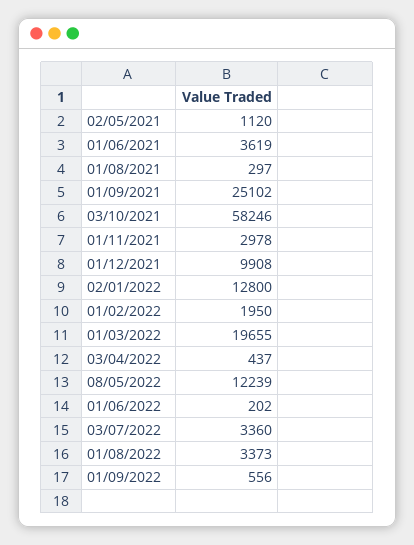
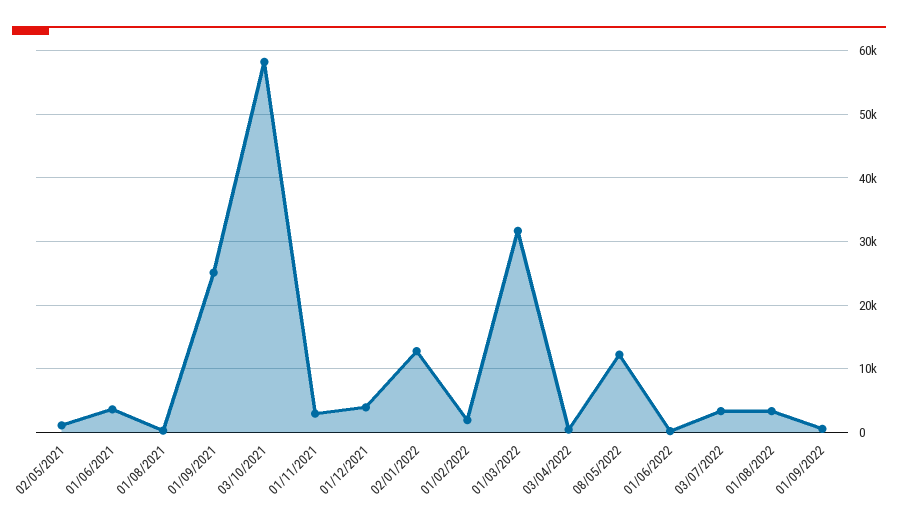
  {
    "02/05/2021": 1120,
    "01/06/2021": 3619,
    "01/08/2021": 297,
    "01/09/2021": 25102,
    "03/10/2021": 58246,
    "01/11/2021": 2978,
-   "01/12/2021": 9908,
+   "01/12/2021": 4000,
    "02/01/2022": 12800,
    "01/02/2022": 1950,
-   "01/03/2022": 19655,
+   "01/03/2022": 32000,
    "03/04/2022": 437,
    "08/05/2022": 12239,
    "01/06/2022": 202,
    "03/07/2022": 3360,
    "01/08/2022": 3373,
    "01/09/2022": 556
  }

